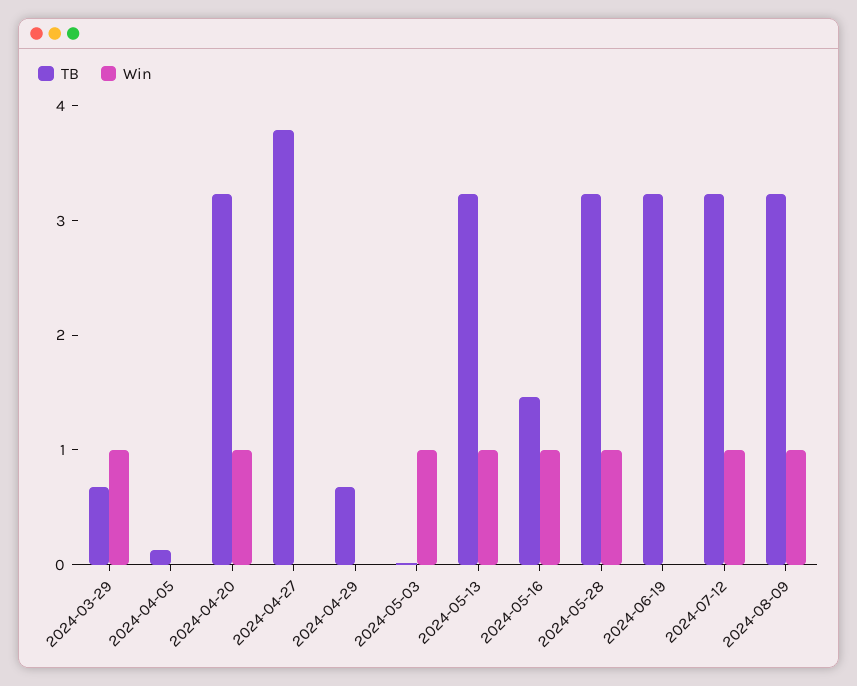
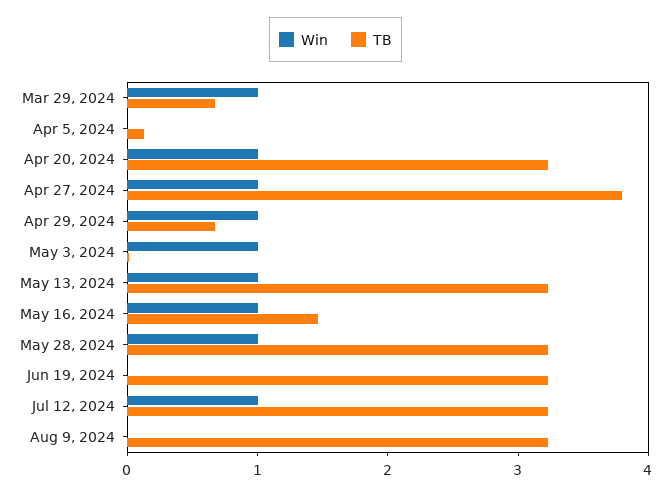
  {
    "TB": {
      "2024-03-29": 0.6,
      "2024-04-05": 0.2,
      "2024-04-20": 3.2,
      "2024-04-27": 3.8,
      "2024-04-29": 0.6,
      "2024-05-03": 0,
      "2024-05-13": 3.2,
      "2024-05-16": 1.4,
      "2024-05-28": 3.2,
      "2024-06-19": 3.2,
      "2024-07-12": 3.2,
      "2024-08-09": 3.2
    },
    "Win": {
      "2024-03-29": 1,
      "2024-04-05": 0,
      "2024-04-20": 1,
-     "2024-04-27": 0,
+     "2024-04-27": 1,
-     "2024-04-29": 0,
+     "2024-04-29": 1,
      "2024-05-03": 1,
      "2024-05-13": 1,
      "2024-05-16": 1,
      "2024-05-28": 1,
      "2024-06-19": 0,
      "2024-07-12": 1,
-     "2024-08-09": 1
+     "2024-08-09": 0
    }
  }

